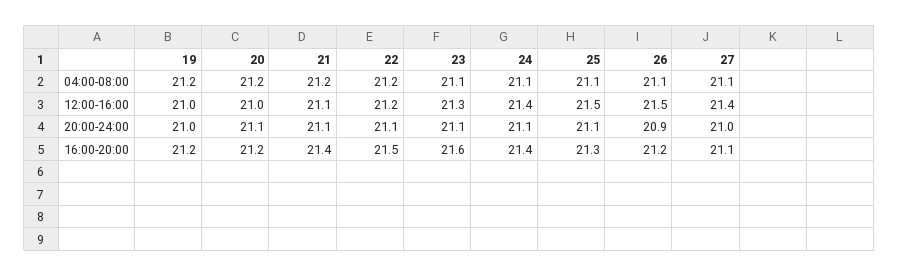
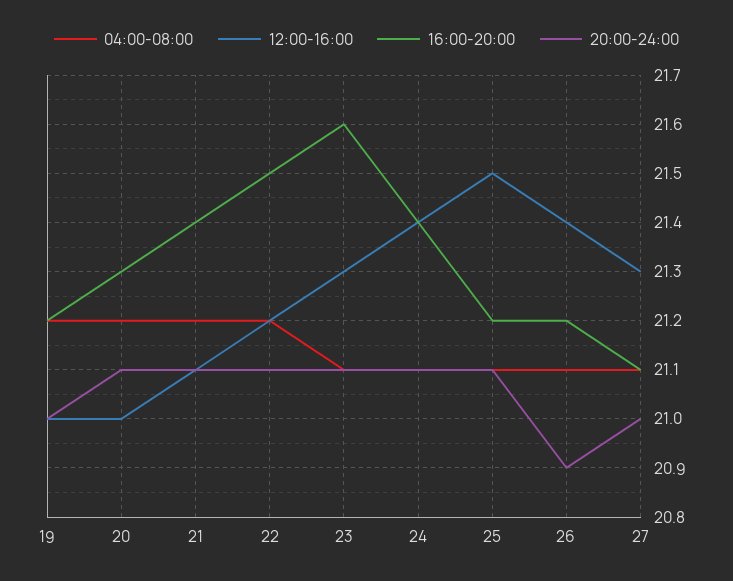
  {
    "04:00-08:00": {
      "19": 21.2,
      "20": 21.2,
      "21": 21.2,
      "22": 21.2,
      "23": 21.1,
      "24": 21.1,
      "25": 21.1,
      "26": 21.1,
      "27": 21.1
    },
    "12:00-16:00": {
      "19": 21,
      "20": 21,
      "21": 21.1,
      "22": 21.2,
      "23": 21.3,
      "24": 21.4,
      "25": 21.5,
-     "26": 21.5,
+     "26": 21.4,
-     "27": 21.4
+     "27": 21.3
    },
    "20:00-24:00": {
      "19": 21,
      "20": 21.1,
      "21": 21.1,
      "22": 21.1,
      "23": 21.1,
      "24": 21.1,
      "25": 21.1,
      "26": 20.9,
      "27": 21
    },
    "16:00-20:00": {
      "19": 21.2,
-     "20": 21.2,
+     "20": 21.3,
      "21": 21.4,
      "22": 21.5,
      "23": 21.6,
      "24": 21.4,
-     "25": 21.3,
+     "25": 21.2,
      "26": 21.2,
      "27": 21.1
    }
  }

